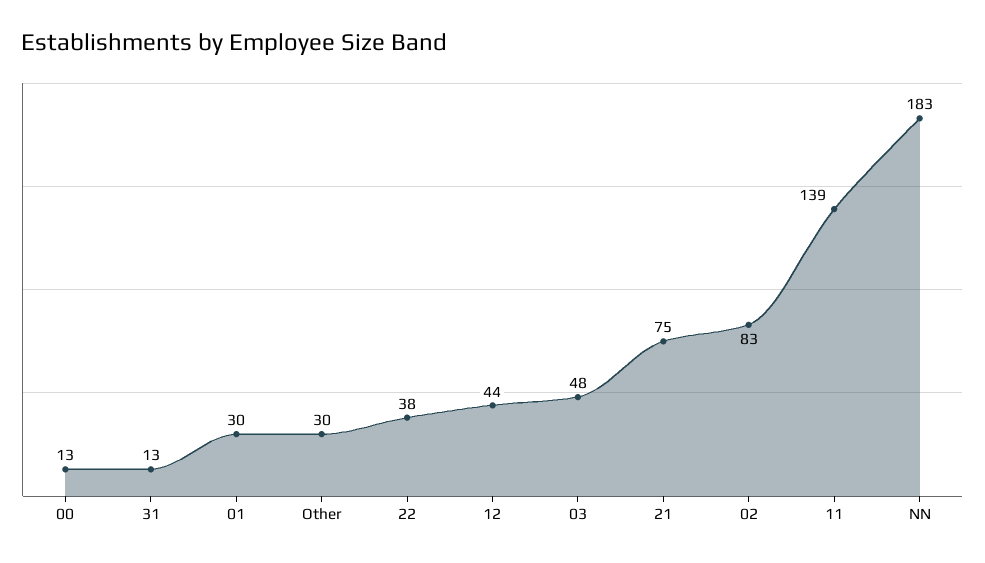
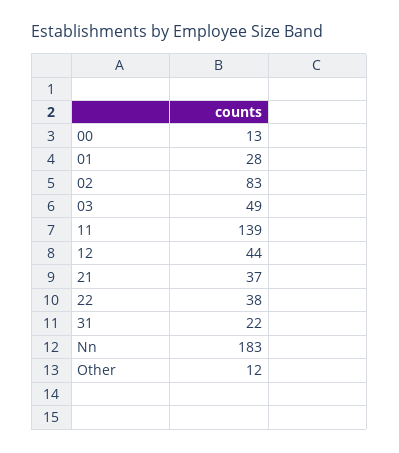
  {
    "00": 13,
-   "31": 13,
+   "31": 22,
-   "01": 30,
+   "01": 28,
-   "Other": 30,
+   "Other": 12,
    "22": 38,
    "12": 44,
-   "03": 48,
+   "03": 49,
-   "21": 75,
+   "21": 37,
    "02": 83,
    "11": 139,
    "NN": 183
  }

